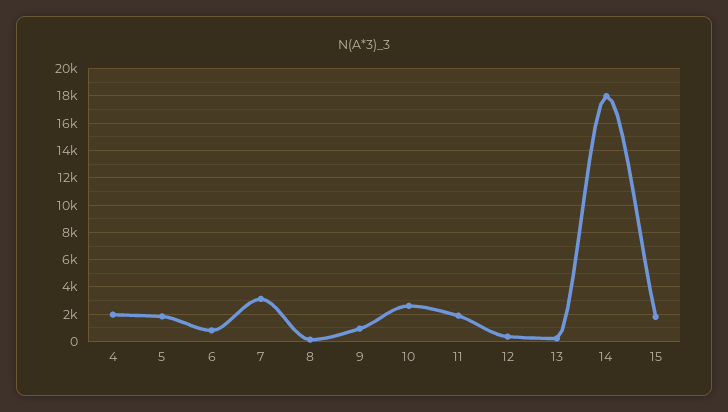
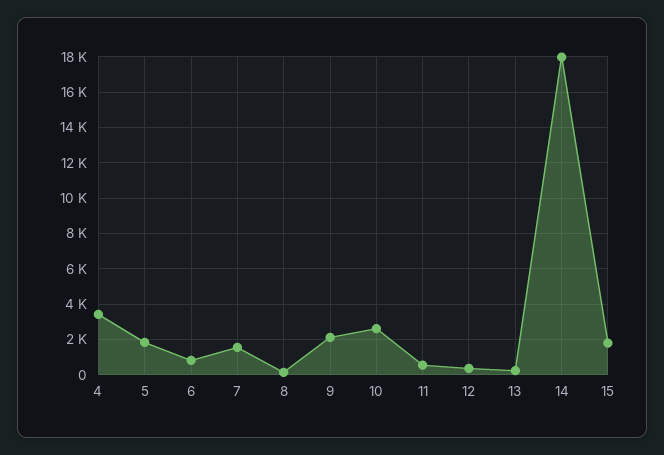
  {
-   "4": 2000,
+   "4": 3500,
    "5": 2000,
    "6": 1000,
-   "7": 3000,
+   "7": 1500,
    "8": 0,
-   "9": 1000,
+   "9": 2000,
    "10": 2500,
-   "11": 2000,
+   "11": 500,
    "12": 500,
    "13": 0,
    "14": 18000,
    "15": 2000
  }

